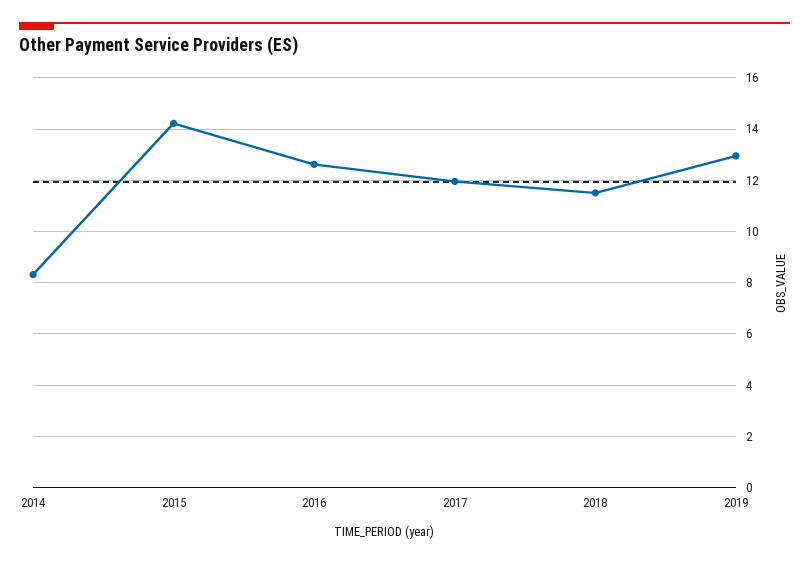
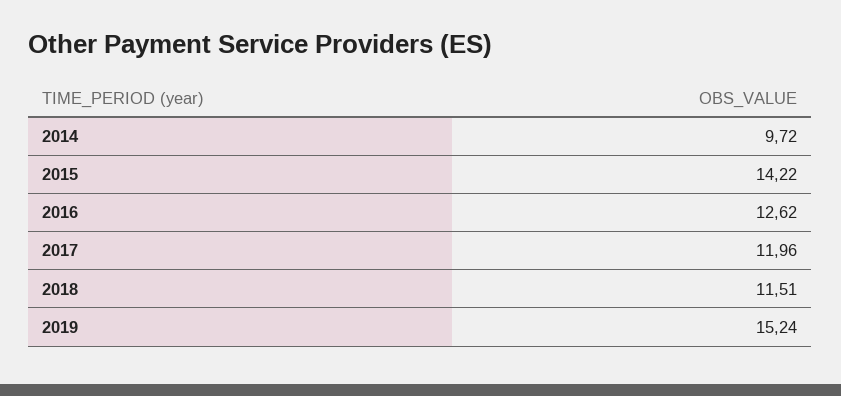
  {
-   "2014": 8.25,
+   "2014": 9.72,
    "2015": 14.22,
    "2016": 12.62,
    "2017": 11.96,
    "2018": 11.51,
-   "2019": 13
+   "2019": 15.24
  }

